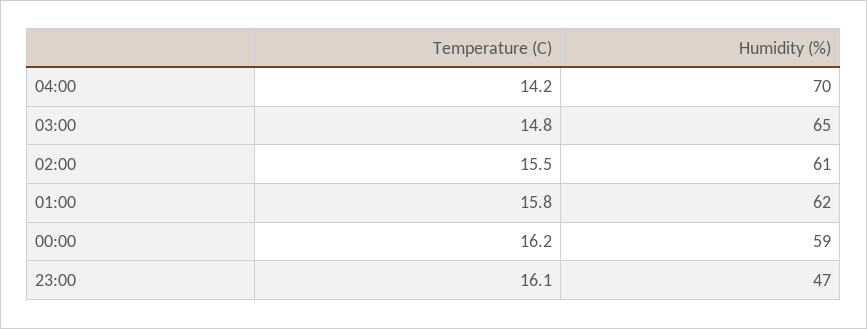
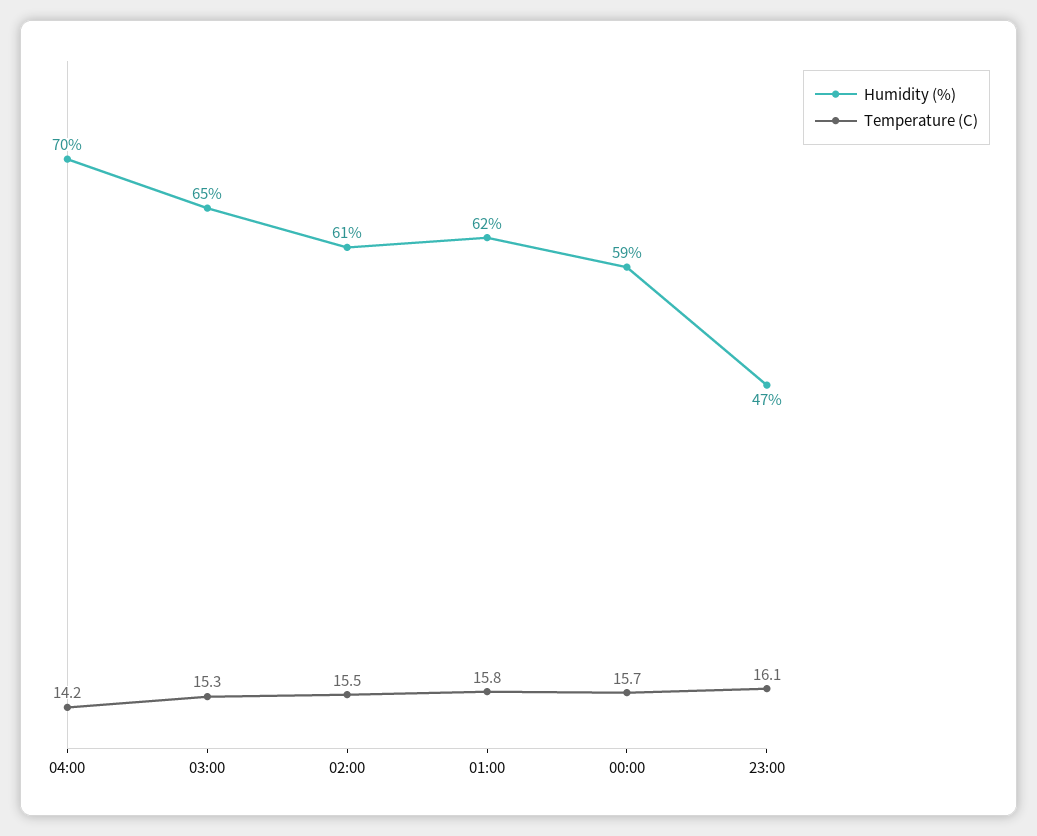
  {
    "Temperature (C)": {
      "04:00": 14.2,
-     "03:00": 14.8,
+     "03:00": 15.3,
      "02:00": 15.5,
      "01:00": 15.8,
-     "00:00": 16.2,
+     "00:00": 15.7,
      "23:00": 16.1
    },
    "Humidity (%)": {
      "04:00": 70,
      "03:00": 65,
      "02:00": 61,
      "01:00": 62,
      "00:00": 59,
      "23:00": 47
    }
  }

